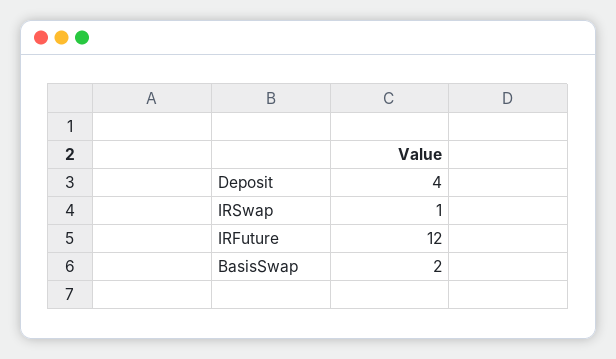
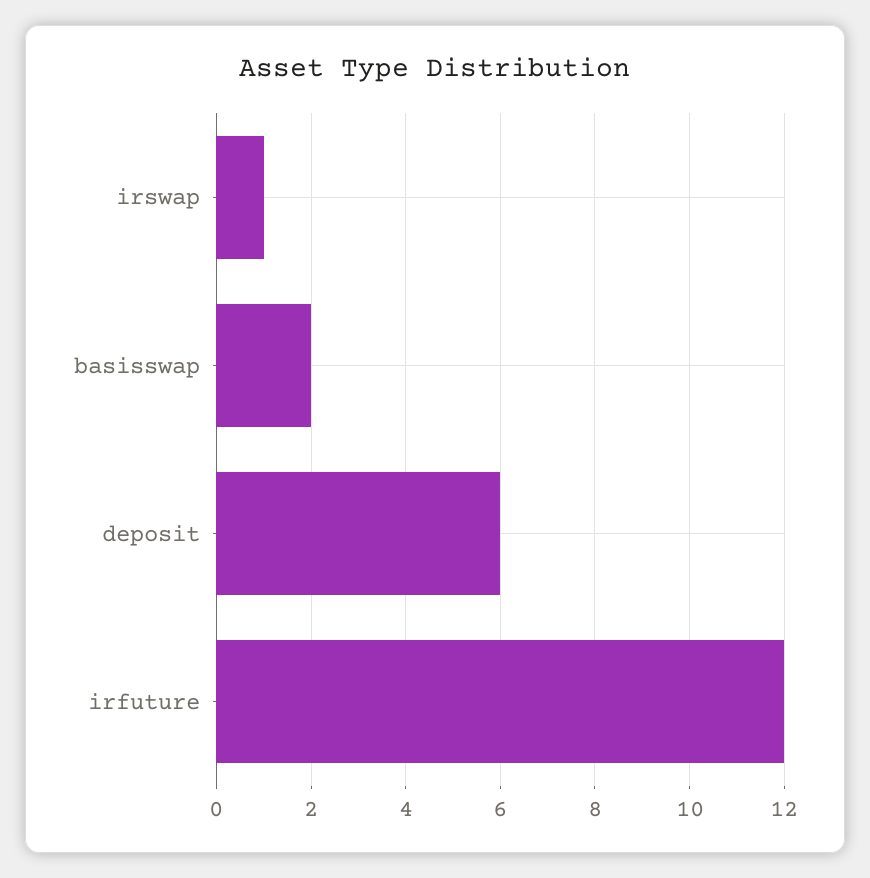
  {
-   "Deposit": 4,
+   "Deposit": 6,
    "IRSwap": 1,
    "IRFuture": 12,
    "BasisSwap": 2
  }

